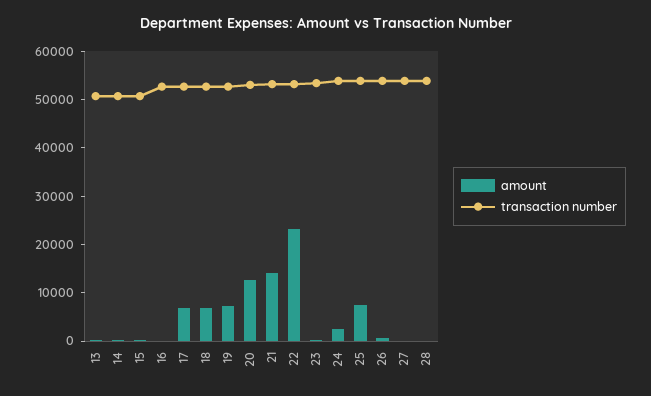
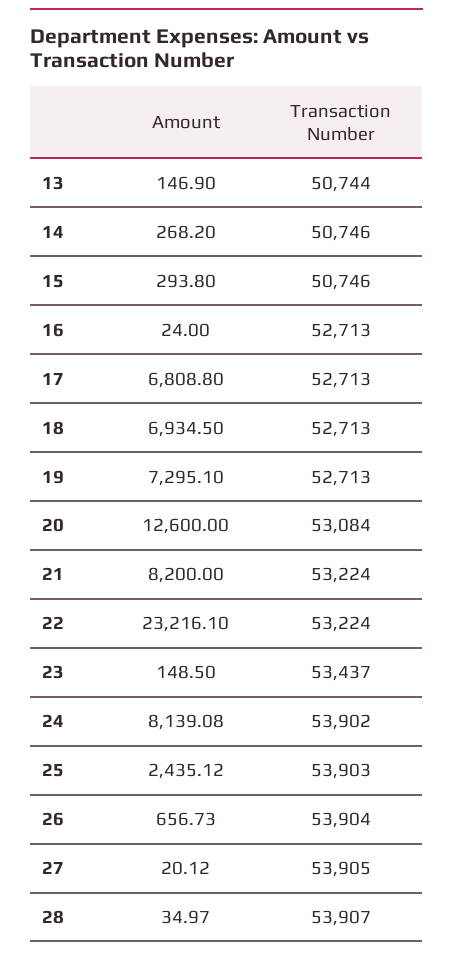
  {
    "amount": {
      "13": 146.9,
      "14": 268.2,
      "15": 293.8,
      "16": 24,
      "17": 6808.8,
      "18": 6934.5,
      "19": 7295.1,
      "20": 12600,
-     "21": 14000,
+     "21": 8200,
      "22": 23216.1,
      "23": 148.5,
-     "24": 2000,
+     "24": 8139.08,
-     "25": 8000,
+     "25": 2435.12,
      "26": 656.73,
      "27": 20.12,
      "28": 34.97
    },
    "transaction number": {
      "13": 50744,
      "14": 50746,
      "15": 50746,
      "16": 52713,
      "17": 52713,
      "18": 52713,
      "19": 52713,
      "20": 53084,
      "21": 53224,
      "22": 53224,
      "23": 53437,
      "24": 53902,
      "25": 53903,
      "26": 53904,
      "27": 53905,
      "28": 53907
    }
  }

